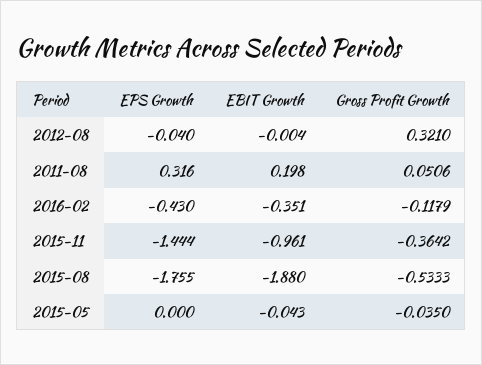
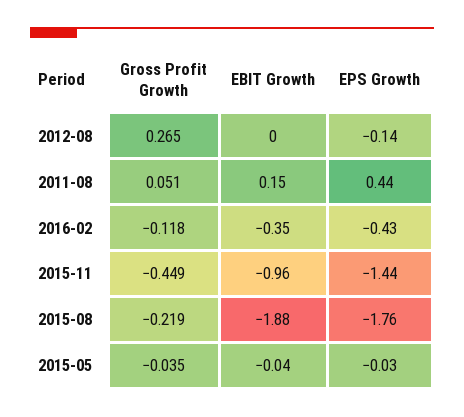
  {
    "EPS Growth": {
-     "2012-08": -0.04,
+     "2012-08": -0.14,
-     "2011-08": 0.316,
+     "2011-08": 0.44,
      "2016-02": -0.43,
      "2015-11": -1.444,
      "2015-08": -1.755,
-     "2015-05": 0
+     "2015-05": -0.03
    },
    "EBIT Growth": {
      "2012-08": -0.004,
-     "2011-08": 0.198,
+     "2011-08": 0.15,
      "2016-02": -0.351,
      "2015-11": -0.961,
      "2015-08": -1.88,
      "2015-05": -0.043
    },
    "Gross Profit Growth": {
-     "2012-08": 0.321,
+     "2012-08": 0.265,
      "2011-08": 0.0506,
      "2016-02": -0.1179,
-     "2015-11": -0.3642,
+     "2015-11": -0.449,
-     "2015-08": -0.5333,
+     "2015-08": -0.219,
      "2015-05": -0.035
    }
  }

